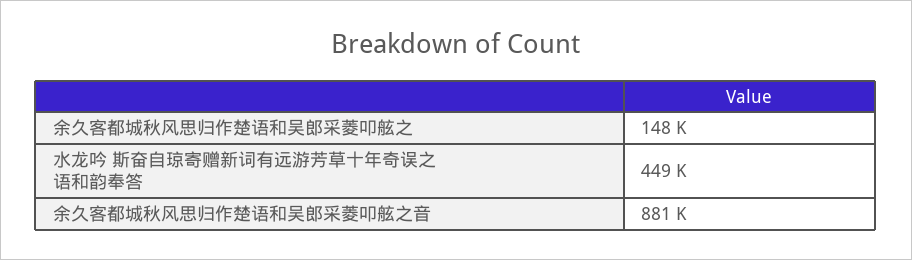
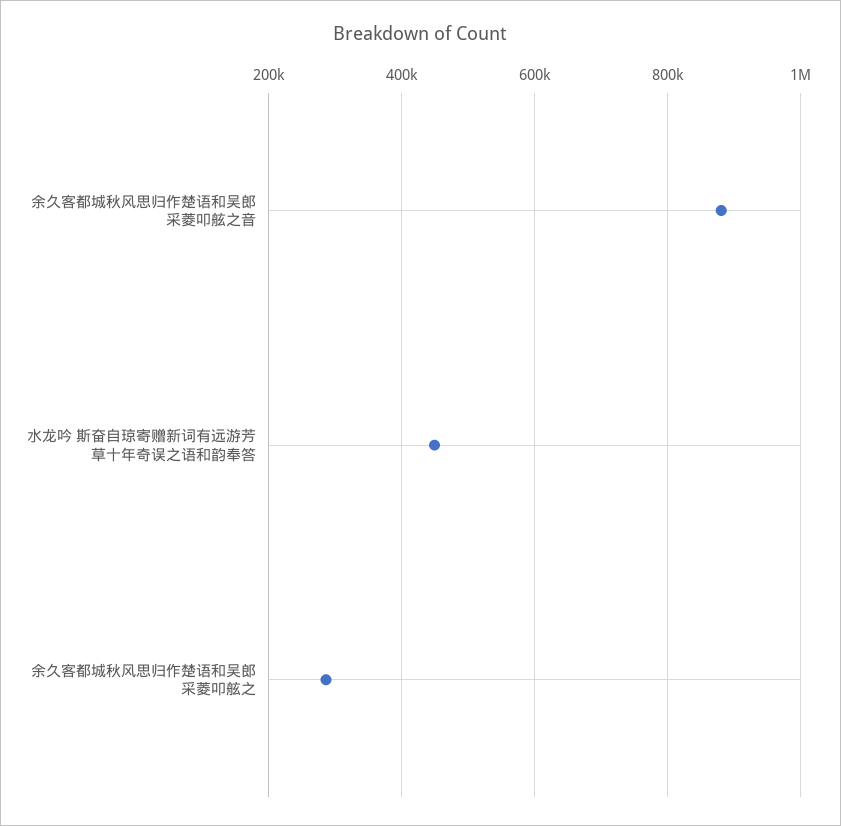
  {
-   "余久客都城秋风思归作楚语和吴郎采菱叩舷之": 148000,
+   "余久客都城秋风思归作楚语和吴郎采菱叩舷之": 280000,
    "水龙吟 斯奋自琼寄赠新词有远游芳草十年奇误之语和韵奉答": 449000,
    "余久客都城秋风思归作楚语和吴郎采菱叩舷之音": 881000
  }

